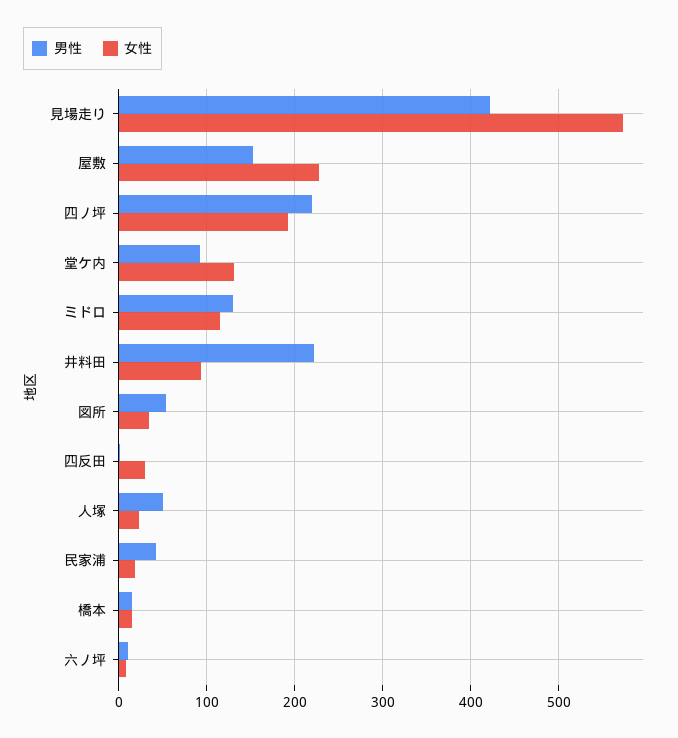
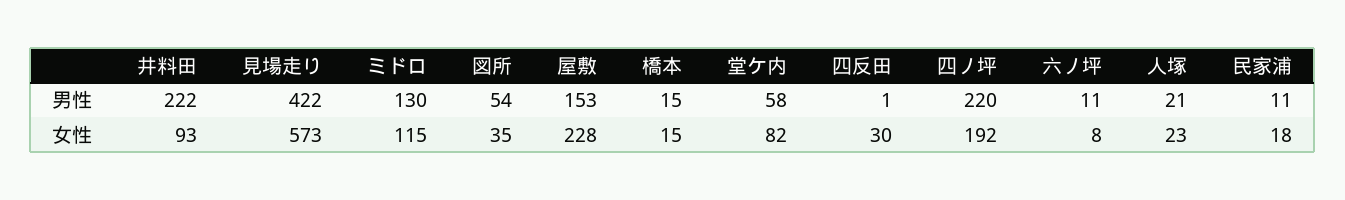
  {
    "男性": {
      "見場走り": 422,
      "屋敷": 153,
      "四ノ坪": 220,
-     "堂ケ内": 90,
+     "堂ケ内": 58,
      "ミドロ": 130,
      "井料田": 222,
      "図所": 54,
      "四反田": 1,
-     "人塚": 50,
+     "人塚": 21,
-     "民家浦": 40,
+     "民家浦": 11,
      "橋本": 15,
      "六ノ坪": 11
    },
    "女性": {
      "見場走り": 573,
      "屋敷": 228,
      "四ノ坪": 192,
-     "堂ケ内": 130,
+     "堂ケ内": 82,
      "ミドロ": 115,
      "井料田": 93,
      "図所": 35,
      "四反田": 30,
      "人塚": 23,
      "民家浦": 18,
      "橋本": 15,
      "六ノ坪": 8
    }
  }

